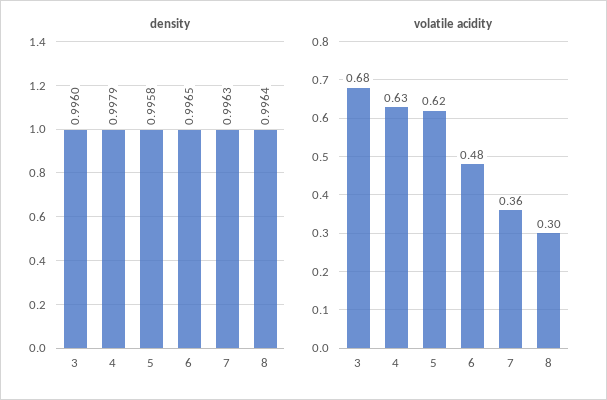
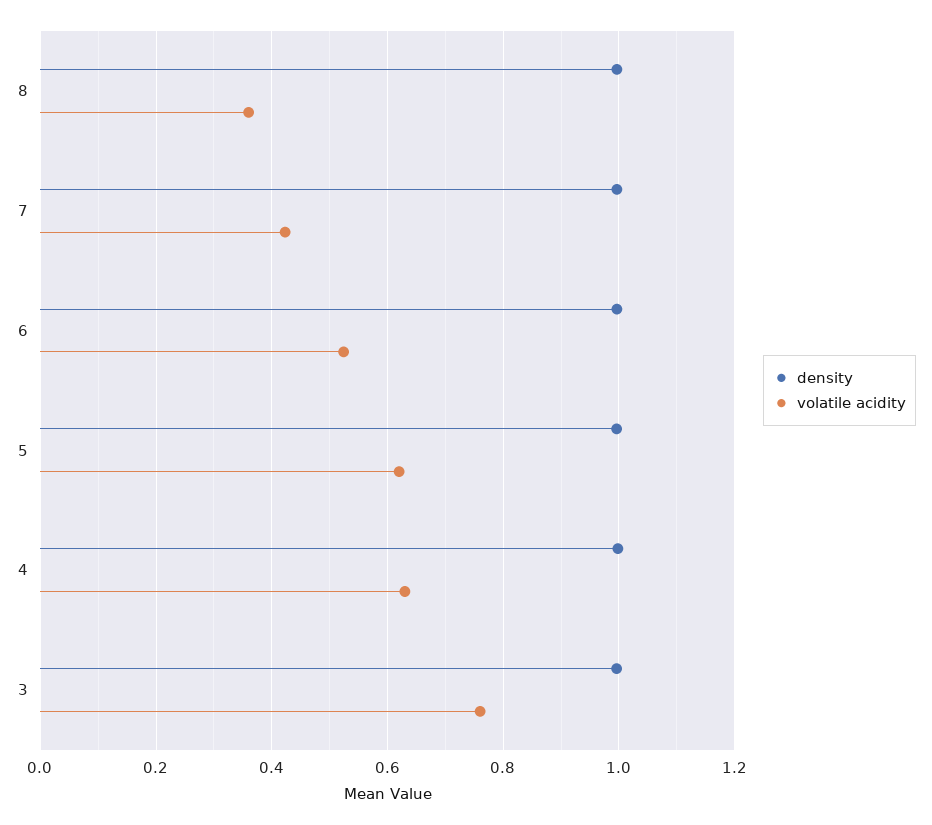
  {
    "density": {
      "3": 0.996,
      "4": 0.9979,
      "5": 0.9958,
      "6": 0.9965,
      "7": 0.9963,
      "8": 0.9964
    },
    "volatile acidity": {
-     "3": 0.68,
+     "3": 0.76,
      "4": 0.63,
      "5": 0.62,
-     "6": 0.48,
+     "6": 0.52,
-     "7": 0.36,
+     "7": 0.42,
-     "8": 0.3
+     "8": 0.36
    }
  }

